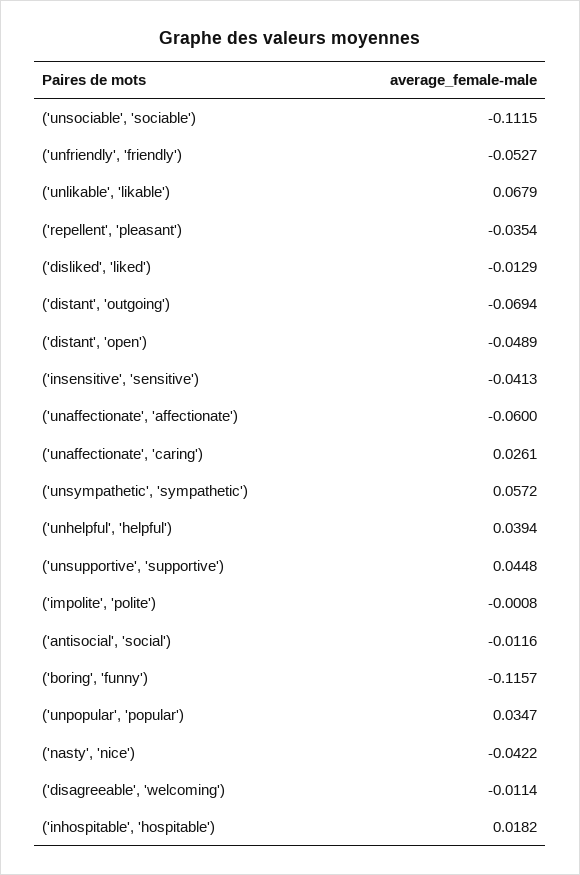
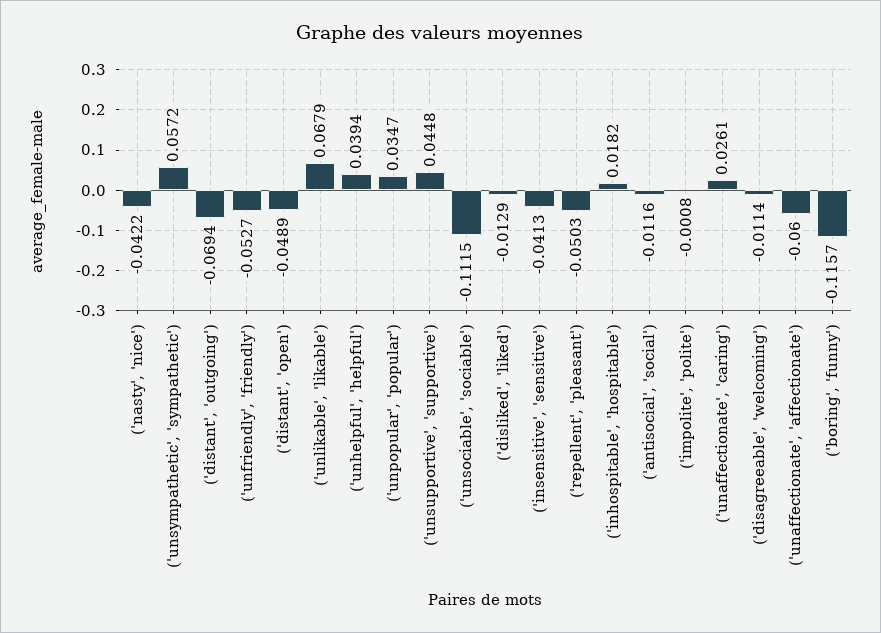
  {
    "('unsociable', 'sociable')": -0.1115,
    "('unfriendly', 'friendly')": -0.0527,
    "('unlikable', 'likable')": 0.0679,
-   "('repellent', 'pleasant')": -0.0354,
+   "('repellent', 'pleasant')": -0.0503,
    "('disliked', 'liked')": -0.0129,
    "('distant', 'outgoing')": -0.0694,
    "('distant', 'open')": -0.0489,
    "('insensitive', 'sensitive')": -0.0413,
    "('unaffectionate', 'affectionate')": -0.06,
    "('unaffectionate', 'caring')": 0.0261,
    "('unsympathetic', 'sympathetic')": 0.0572,
    "('unhelpful', 'helpful')": 0.0394,
    "('unsupportive', 'supportive')": 0.0448,
    "('impolite', 'polite')": -0.0008,
    "('antisocial', 'social')": -0.0116,
    "('boring', 'funny')": -0.1157,
    "('unpopular', 'popular')": 0.0347,
    "('nasty', 'nice')": -0.0422,
    "('disagreeable', 'welcoming')": -0.0114,
    "('inhospitable', 'hospitable')": 0.0182
  }

